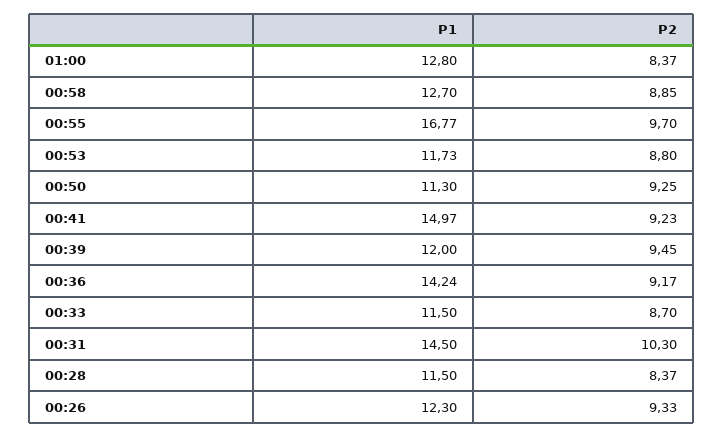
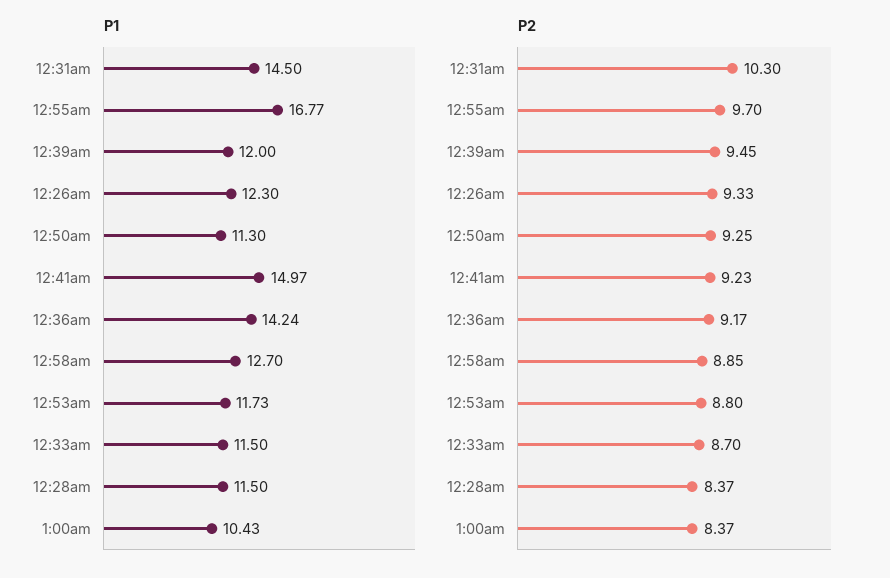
  {
    "P1": {
-     "01:00": 12.8,
+     "01:00": 10.43,
      "00:58": 12.7,
      "00:55": 16.77,
      "00:53": 11.73,
      "00:50": 11.3,
      "00:41": 14.97,
      "00:39": 12,
      "00:36": 14.24,
      "00:33": 11.5,
      "00:31": 14.5,
      "00:28": 11.5,
      "00:26": 12.3
    },
    "P2": {
      "01:00": 8.37,
      "00:58": 8.85,
      "00:55": 9.7,
      "00:53": 8.8,
      "00:50": 9.25,
      "00:41": 9.23,
      "00:39": 9.45,
      "00:36": 9.17,
      "00:33": 8.7,
      "00:31": 10.3,
      "00:28": 8.37,
      "00:26": 9.33
    }
  }

